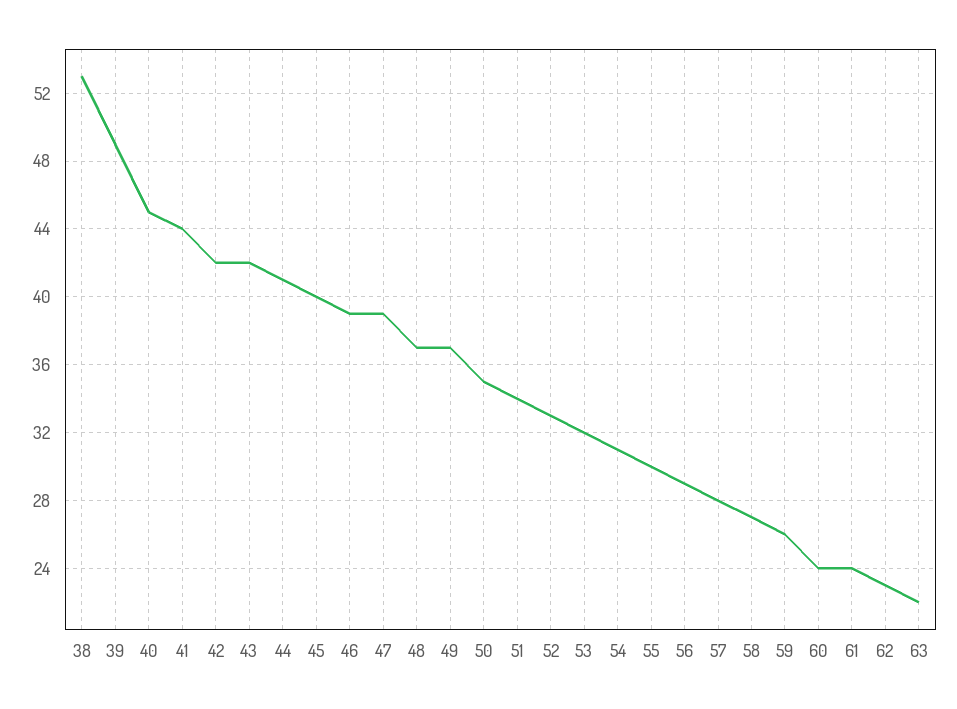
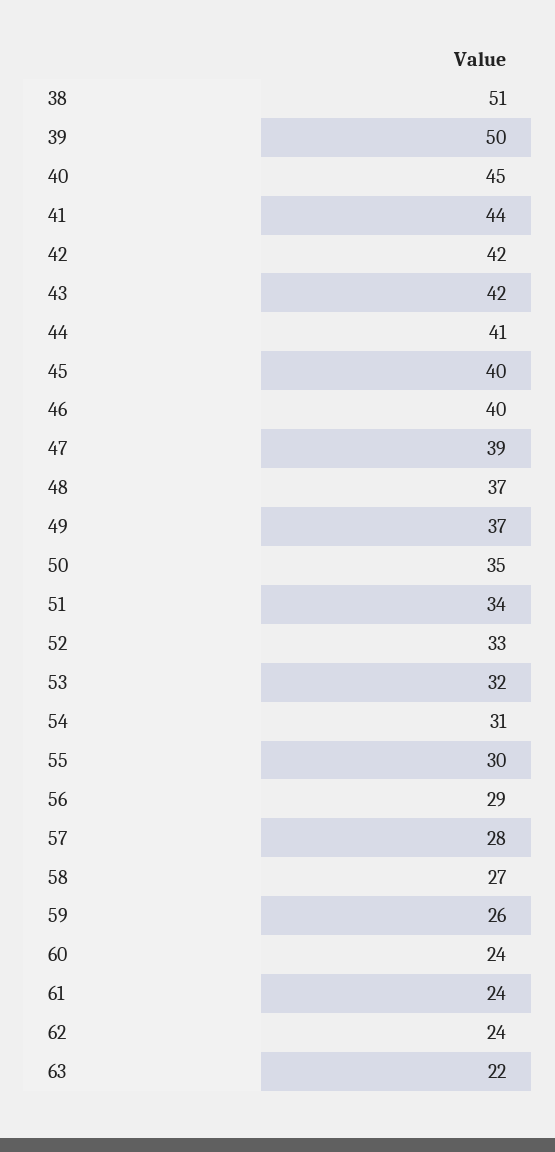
  {
-   "38": 53,
+   "38": 51,
-   "39": 49,
+   "39": 50,
    "40": 45,
    "41": 44,
    "42": 42,
    "43": 42,
    "44": 41,
    "45": 40,
-   "46": 39,
+   "46": 40,
    "47": 39,
    "48": 37,
    "49": 37,
    "50": 35,
    "51": 34,
    "52": 33,
    "53": 32,
    "54": 31,
    "55": 30,
    "56": 29,
    "57": 28,
    "58": 27,
    "59": 26,
    "60": 24,
    "61": 24,
-   "62": 23,
+   "62": 24,
    "63": 22
  }

